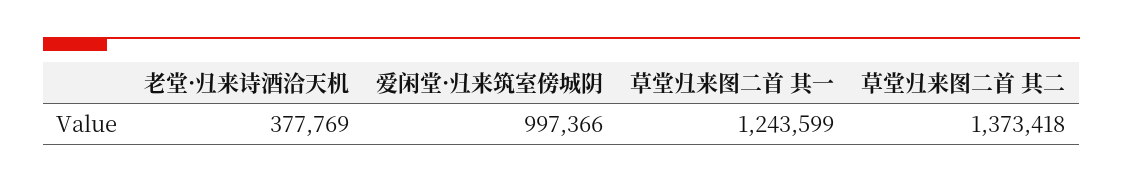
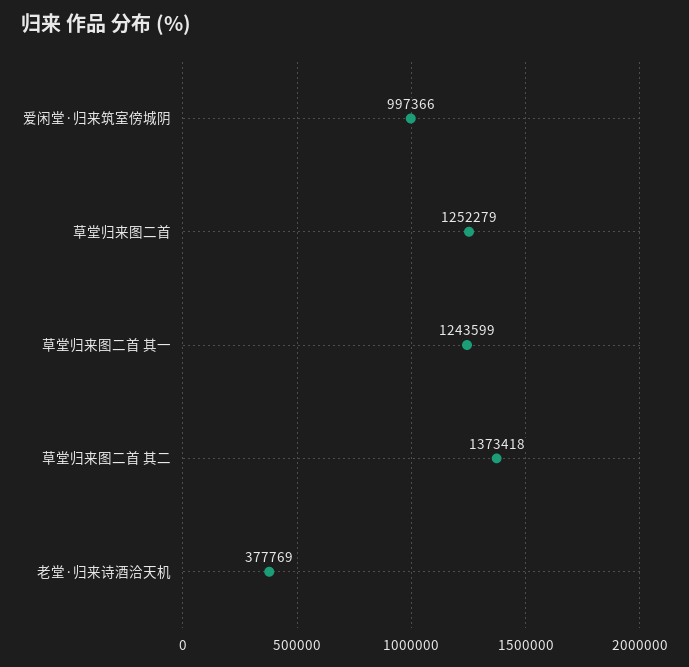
  {
    "老堂·归来诗酒洽天机": 377769,
    "爱闲堂·归来筑室傍城阴": 997366,
    "草堂归来图二首 其一": 1243599,
-   "草堂归来图二首 其二": 1373418
+   "草堂归来图二首 其二": 1373418,
+   "草堂归来图二首": 1252279
  }

